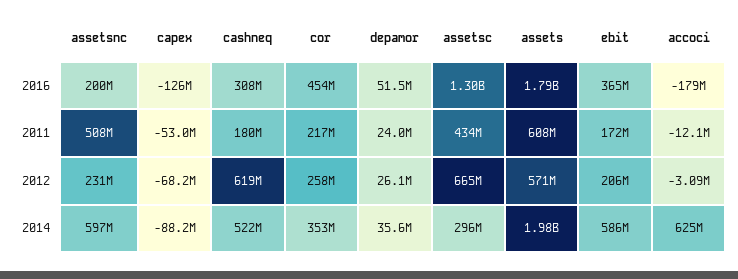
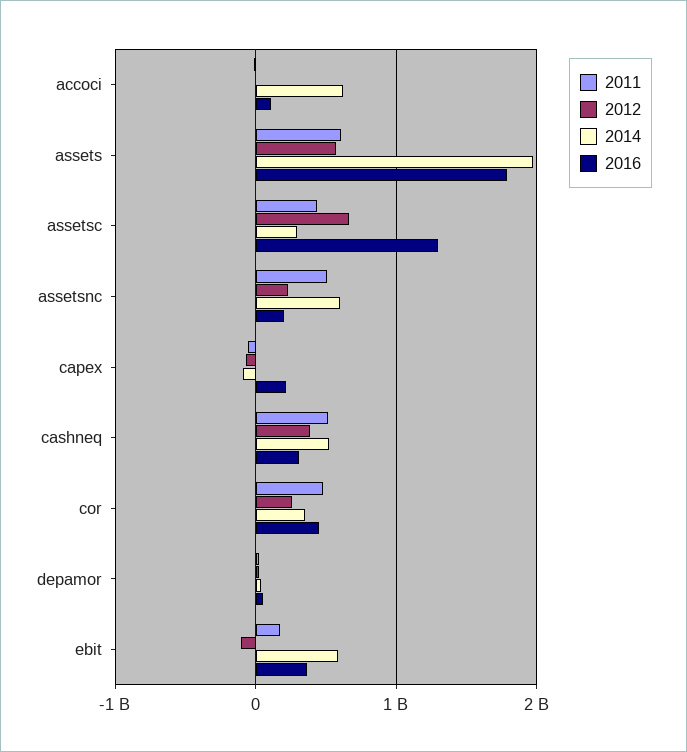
  {
    "2016": {
      "assetsnc": 200000000,
-     "capex": -126000000,
+     "capex": 200000000,
      "cashneq": 308000000,
      "cor": 454000000,
      "depamor": 51500000,
      "assetsc": 1300000000,
      "assets": 1790000000,
      "ebit": 365000000,
-     "accoci": -179000000
+     "accoci": 100000000
    },
    "2011": {
      "assetsnc": 508000000,
      "capex": -53000000,
-     "cashneq": 180000000,
+     "cashneq": 500000000,
-     "cor": 217000000,
+     "cor": 500000000,
      "depamor": 24000000,
      "assetsc": 434000000,
      "assets": 608000000,
      "ebit": 172000000,
      "accoci": -12100000
    },
    "2012": {
      "assetsnc": 231000000,
      "capex": -68200000,
-     "cashneq": 619000000,
+     "cashneq": 400000000,
      "cor": 258000000,
      "depamor": 26100000,
      "assetsc": 665000000,
      "assets": 571000000,
-     "ebit": 206000000,
+     "ebit": -100000000,
      "accoci": -3090000
    },
    "2014": {
      "assetsnc": 597000000,
      "capex": -88200000,
      "cashneq": 522000000,
      "cor": 353000000,
      "depamor": 35600000,
      "assetsc": 296000000,
      "assets": 1980000000,
      "ebit": 586000000,
      "accoci": 625000000
    }
  }

